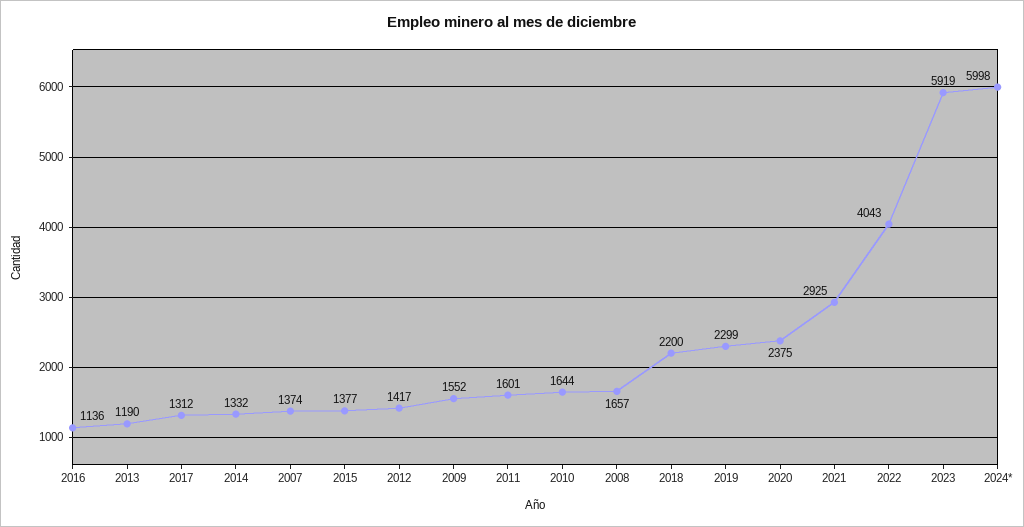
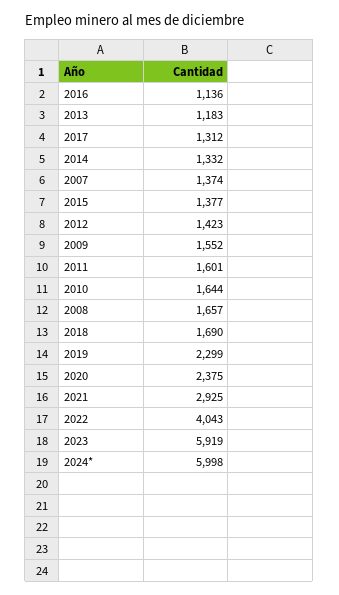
  {
    "2016": 1136,
-   "2013": 1190,
+   "2013": 1183,
    "2017": 1312,
    "2014": 1332,
    "2007": 1374,
    "2015": 1377,
-   "2012": 1417,
+   "2012": 1423,
    "2009": 1552,
    "2011": 1601,
    "2010": 1644,
    "2008": 1657,
-   "2018": 2200,
+   "2018": 1690,
    "2019": 2299,
    "2020": 2375,
    "2021": 2925,
    "2022": 4043,
    "2023": 5919,
    "2024*": 5998
  }

